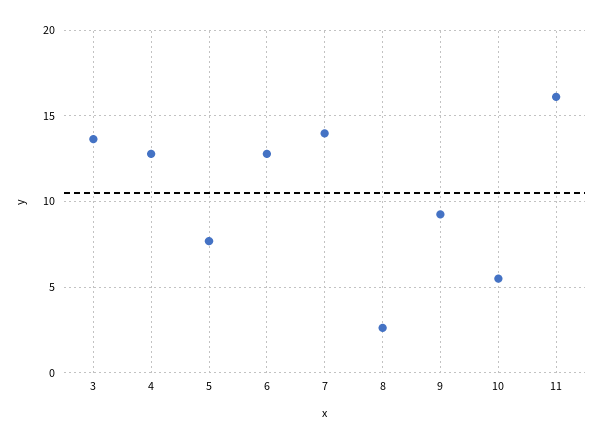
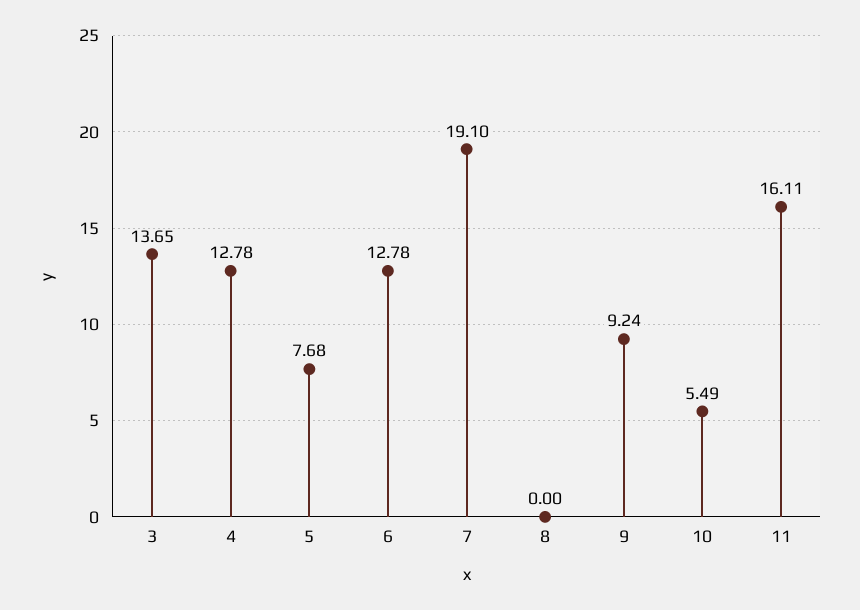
  {
    "3": 13.65,
    "4": 12.78,
    "5": 7.68,
    "6": 12.78,
-   "7": 14,
+   "7": 19.1,
-   "8": 2.5,
+   "8": 0,
    "9": 9.24,
    "10": 5.49,
    "11": 16.11
  }

